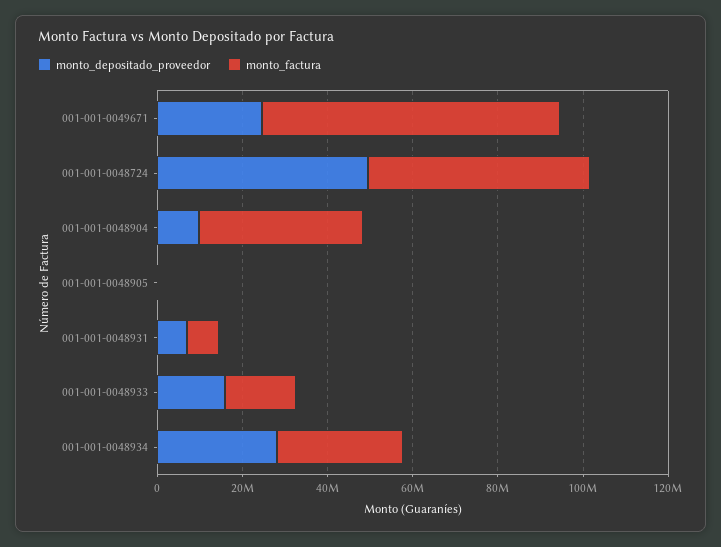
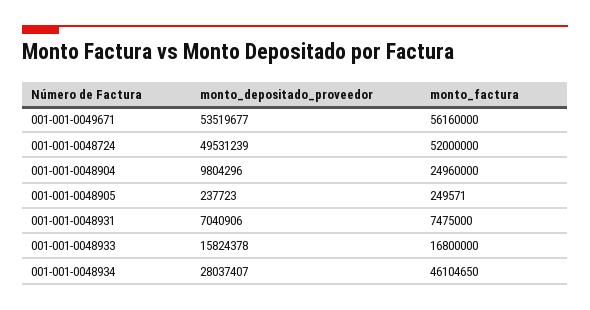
  {
    "monto_depositado_proveedor": {
-     "001-001-0049671": 25000000,
+     "001-001-0049671": 53519677,
      "001-001-0048724": 49531239,
      "001-001-0048904": 9804296,
      "001-001-0048905": 237723,
      "001-001-0048931": 7040906,
      "001-001-0048933": 15824378,
      "001-001-0048934": 28037407
    },
    "monto_factura": {
-     "001-001-0049671": 70000000,
+     "001-001-0049671": 56160000,
      "001-001-0048724": 52000000,
-     "001-001-0048904": 40000000,
+     "001-001-0048904": 24960000,
      "001-001-0048905": 249571,
      "001-001-0048931": 7475000,
      "001-001-0048933": 16800000,
-     "001-001-0048934": 30000000
+     "001-001-0048934": 46104650
    }
  }

